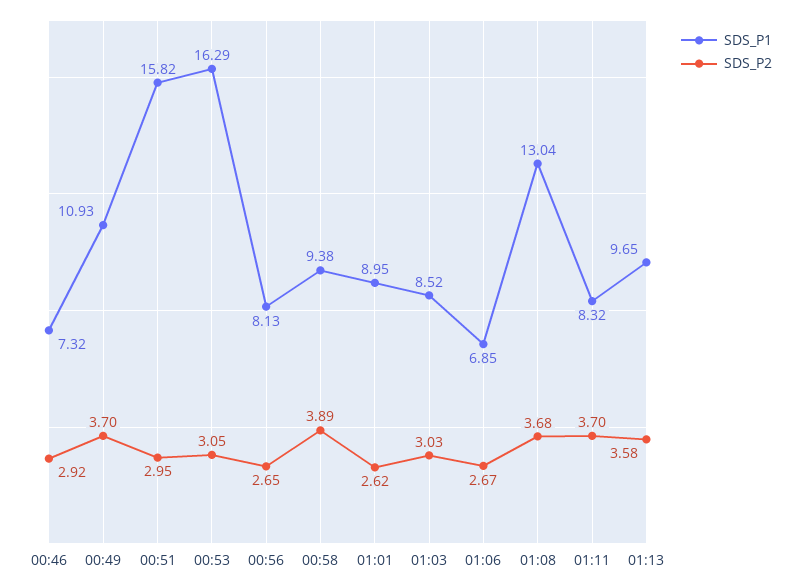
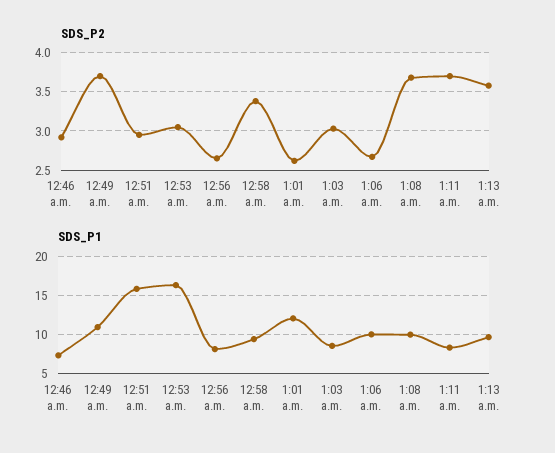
  {
    "SDS_P1": {
      "00:46": 7.32,
      "00:49": 10.93,
      "00:51": 15.82,
      "00:53": 16.29,
      "00:56": 8.13,
      "00:58": 9.38,
-     "01:01": 8.95,
+     "01:01": 12,
      "01:03": 8.52,
-     "01:06": 6.85,
+     "01:06": 10,
-     "01:08": 13.04,
+     "01:08": 10,
      "01:11": 8.32,
      "01:13": 9.65
    },
    "SDS_P2": {
      "00:46": 2.92,
      "00:49": 3.7,
      "00:51": 2.95,
      "00:53": 3.05,
      "00:56": 2.65,
-     "00:58": 3.89,
+     "00:58": 3.4,
      "01:01": 2.62,
      "01:03": 3.03,
      "01:06": 2.67,
      "01:08": 3.68,
      "01:11": 3.7,
      "01:13": 3.58
    }
  }

